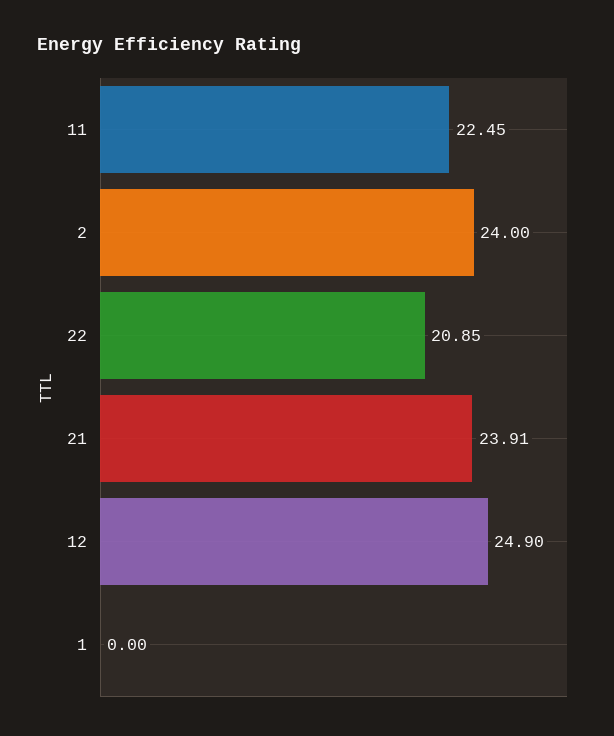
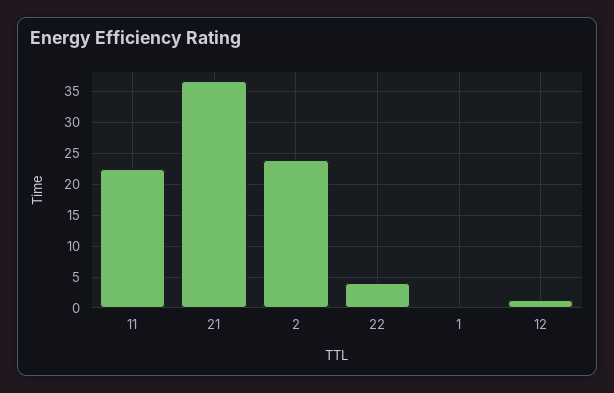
  {
    "11": 22.45,
    "2": 24,
-   "22": 20.85,
+   "22": 4,
-   "21": 23.91,
+   "21": 37,
-   "12": 24.9,
+   "12": 1,
    "1": 0
  }

